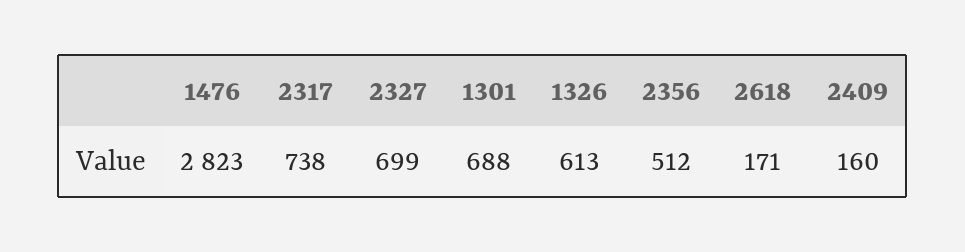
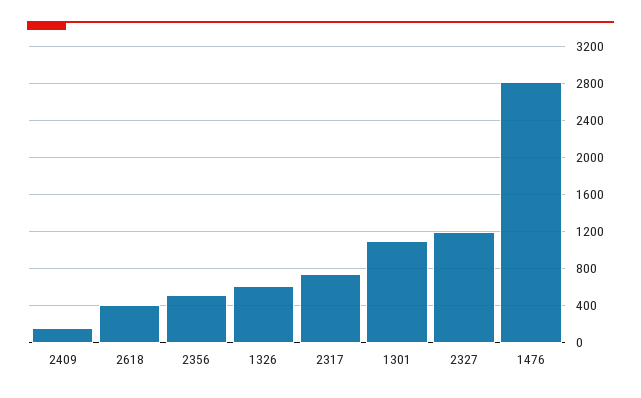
  {
    "1476": 2823,
    "2317": 738,
-   "2327": 699,
+   "2327": 1200,
-   "1301": 688,
+   "1301": 1100,
    "1326": 613,
    "2356": 512,
-   "2618": 171,
+   "2618": 400,
    "2409": 160
  }

